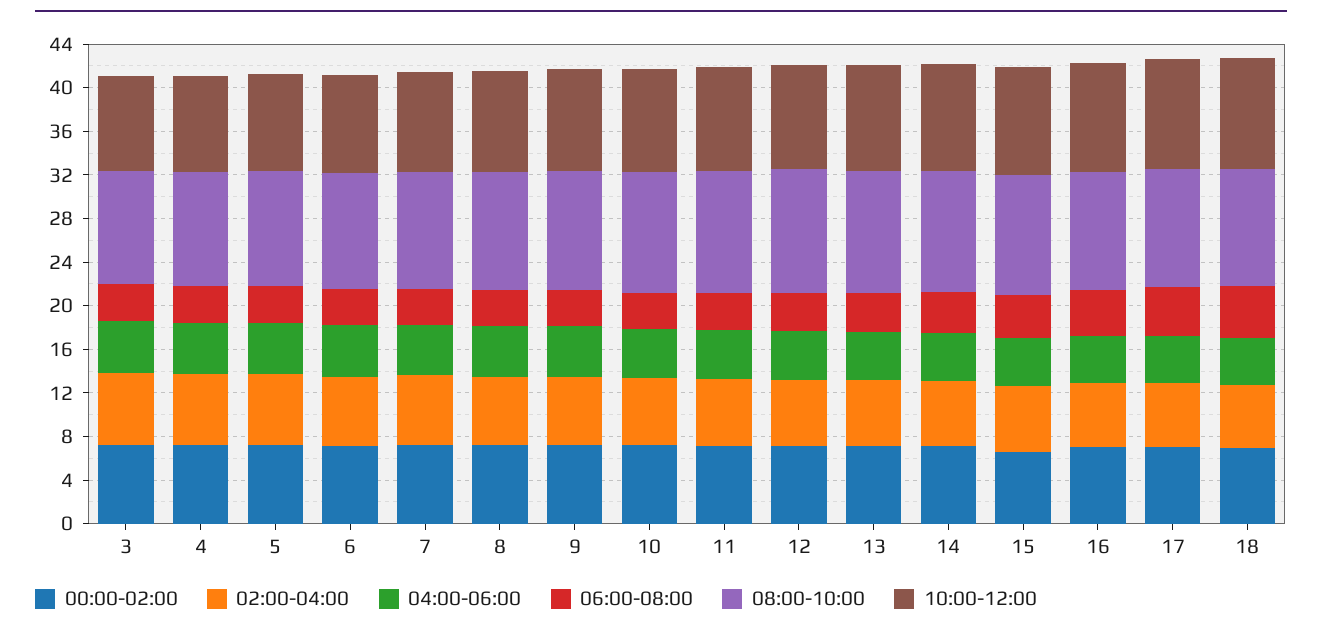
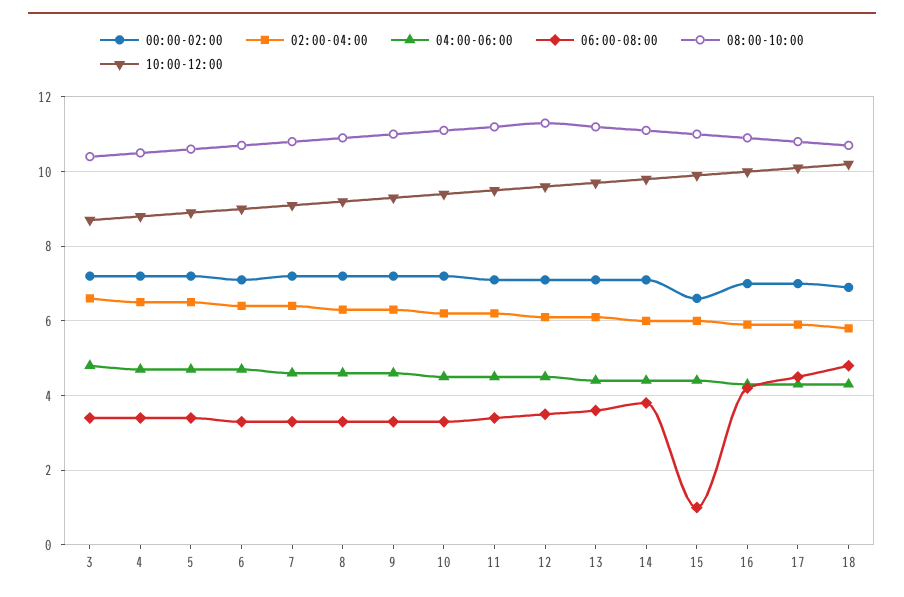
  {
    "00:00-02:00": {
      "3": 7,
      "4": 7,
      "5": 7,
      "6": 7,
      "7": 7,
      "8": 7,
      "9": 7,
      "10": 7,
      "11": 7,
      "12": 7,
      "13": 7,
      "14": 7,
      "15": 6.5,
      "16": 7,
      "17": 7,
      "18": 7
    },
    "02:00-04:00": {
      "3": 6.5,
      "4": 6.5,
      "5": 6.5,
      "6": 6.5,
      "7": 6.5,
      "8": 6.5,
      "9": 6.5,
      "10": 6,
      "11": 6,
      "12": 6,
      "13": 6,
      "14": 6,
      "15": 6,
      "16": 6,
      "17": 6,
      "18": 6
    },
    "04:00-06:00": {
      "3": 5,
      "4": 4.5,
      "5": 4.5,
      "6": 4.5,
      "7": 4.5,
      "8": 4.5,
      "9": 4.5,
      "10": 4.5,
      "11": 4.5,
      "12": 4.5,
      "13": 4.5,
      "14": 4.5,
      "15": 4.5,
      "16": 4.5,
      "17": 4.5,
      "18": 4.5
    },
    "06:00-08:00": {
      "3": 3.5,
      "4": 3.5,
      "5": 3.5,
      "6": 3.5,
      "7": 3.5,
      "8": 3.5,
      "9": 3.5,
      "10": 3.5,
      "11": 3.5,
      "12": 3.5,
      "13": 3.5,
      "14": 4,
-     "15": 4,
+     "15": 1,
      "16": 4,
      "17": 4.5,
      "18": 5
    },
    "08:00-10:00": {
      "3": 10.5,
      "4": 10.5,
      "5": 10.5,
      "6": 10.5,
      "7": 11,
      "8": 11,
      "9": 11,
      "10": 11,
      "11": 11,
      "12": 11.5,
      "13": 11,
      "14": 11,
      "15": 11,
      "16": 11,
      "17": 11,
      "18": 10.5
    },
    "10:00-12:00": {
      "3": 8.5,
      "4": 9,
      "5": 9,
      "6": 9,
      "7": 9,
      "8": 9,
      "9": 9.5,
      "10": 9.5,
      "11": 9.5,
      "12": 9.5,
      "13": 9.5,
      "14": 10,
      "15": 10,
      "16": 10,
      "17": 10,
      "18": 10
    }
  }

